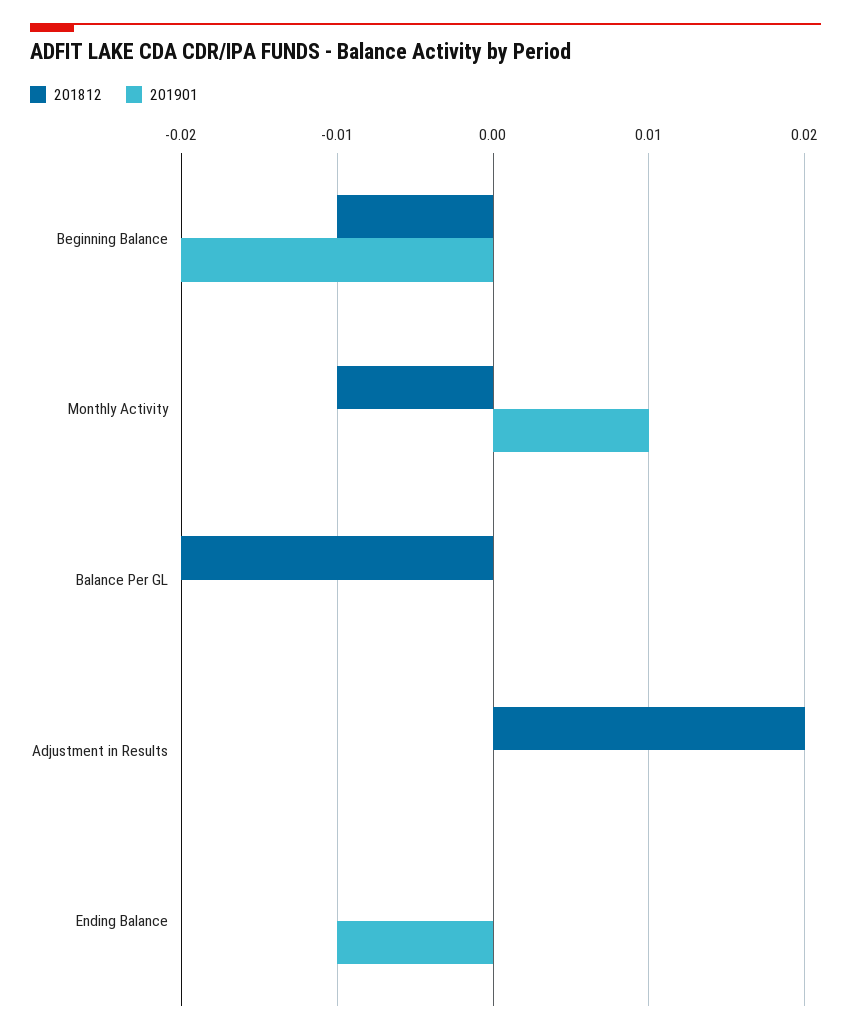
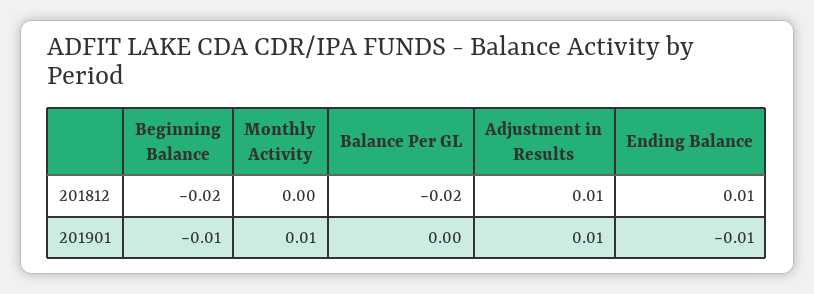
  {
    "201812": {
-     "Beginning Balance": -0.01,
+     "Beginning Balance": -0.02,
-     "Monthly Activity": -0.01,
+     "Monthly Activity": 0,
      "Balance Per GL": -0.02,
-     "Adjustment in Results": 0.02,
+     "Adjustment in Results": 0.01,
-     "Ending Balance": 0
+     "Ending Balance": 0.01
    },
    "201901": {
-     "Beginning Balance": -0.02,
+     "Beginning Balance": -0.01,
      "Monthly Activity": 0.01,
      "Balance Per GL": 0,
-     "Adjustment in Results": 0,
+     "Adjustment in Results": 0.01,
      "Ending Balance": -0.01
    }
  }

